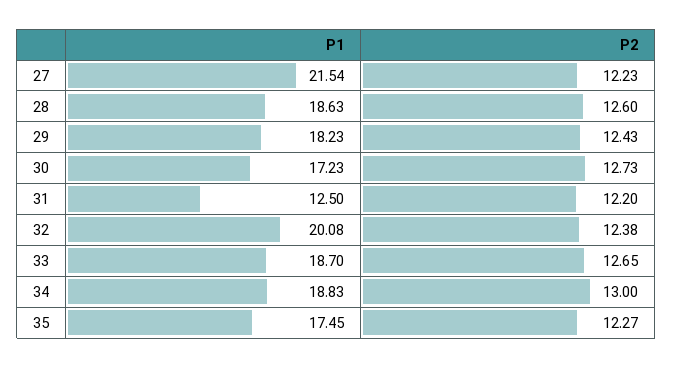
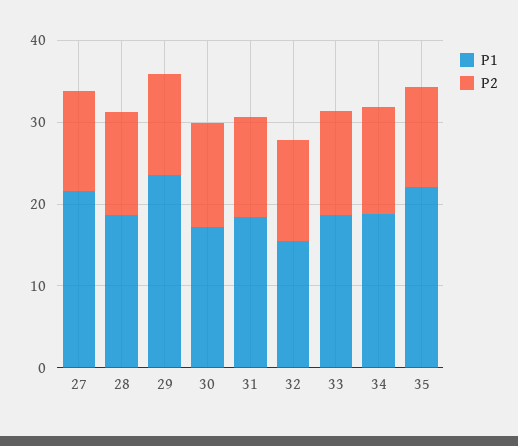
  {
    "P1": {
      "27": 21.54,
      "28": 18.63,
-     "29": 18.23,
+     "29": 24,
      "30": 17.23,
-     "31": 12.5,
+     "31": 18,
-     "32": 20.08,
+     "32": 16,
      "33": 18.7,
      "34": 18.83,
-     "35": 17.45
+     "35": 22
    },
    "P2": {
      "27": 12.23,
      "28": 12.6,
      "29": 12.43,
      "30": 12.73,
      "31": 12.2,
      "32": 12.38,
      "33": 12.65,
      "34": 13,
      "35": 12.27
    }
  }

